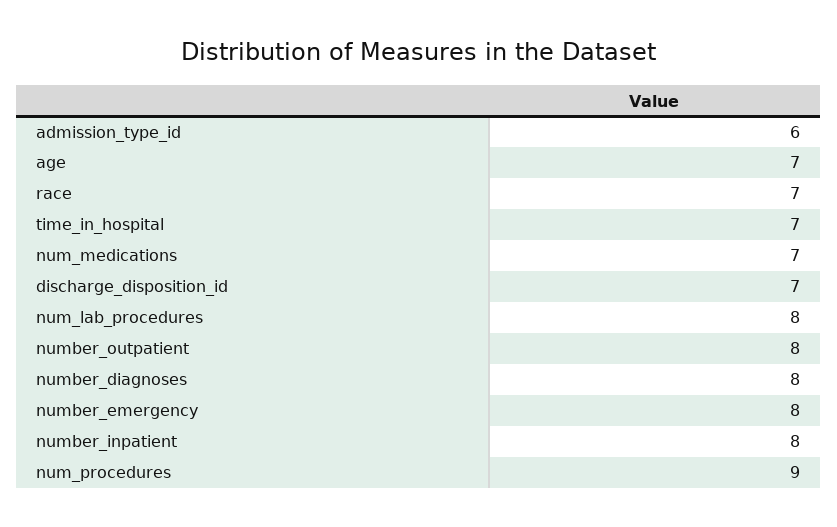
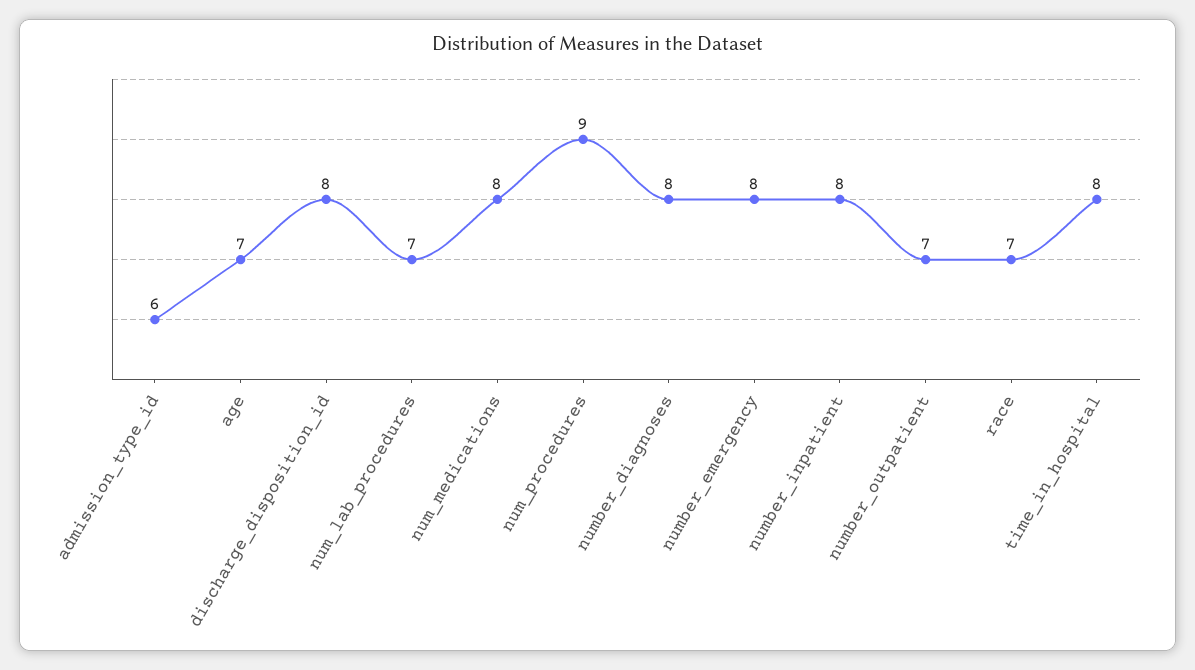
  {
    "admission_type_id": 6,
    "age": 7,
    "race": 7,
-   "time_in_hospital": 7,
+   "time_in_hospital": 8,
-   "num_medications": 7,
+   "num_medications": 8,
-   "discharge_disposition_id": 7,
+   "discharge_disposition_id": 8,
-   "num_lab_procedures": 8,
+   "num_lab_procedures": 7,
-   "number_outpatient": 8,
+   "number_outpatient": 7,
    "number_diagnoses": 8,
    "number_emergency": 8,
    "number_inpatient": 8,
    "num_procedures": 9
  }

